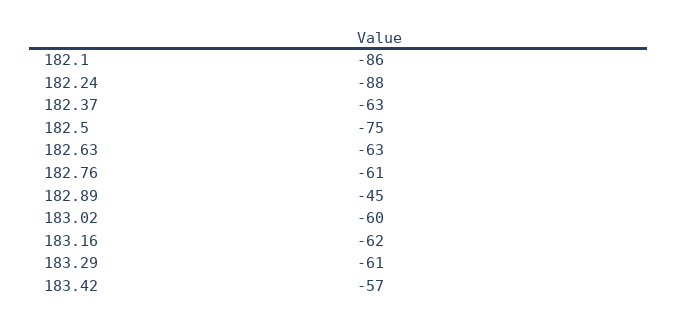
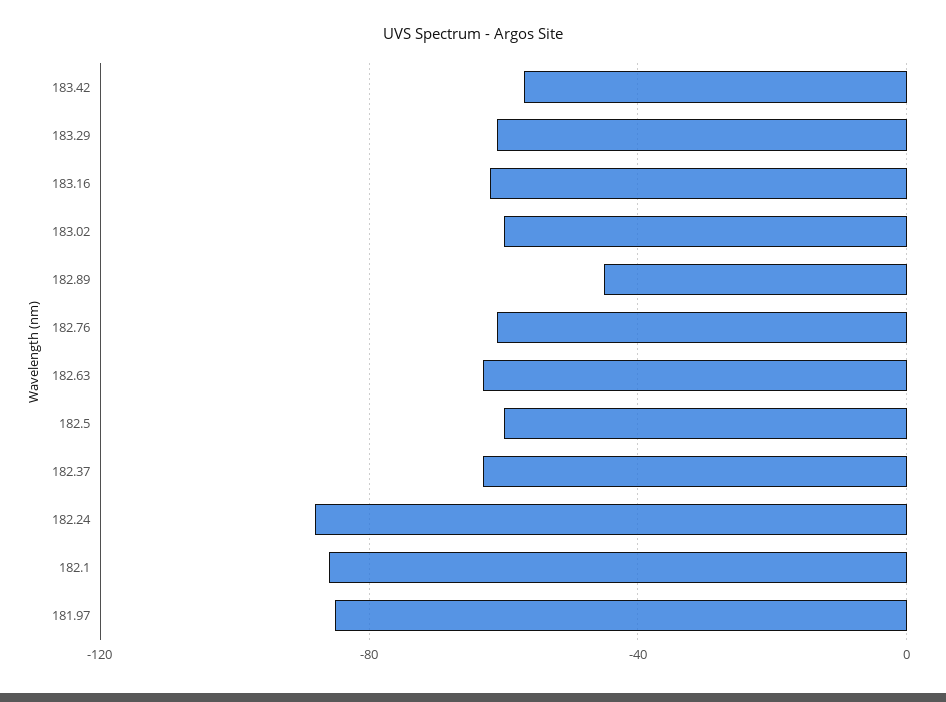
  {
    "182.1": -86,
    "182.24": -88,
    "182.37": -63,
-   "182.5": -75,
+   "182.5": -60,
    "182.63": -63,
    "182.76": -61,
    "182.89": -45,
    "183.02": -60,
    "183.16": -62,
    "183.29": -61,
-   "183.42": -57
+   "183.42": -57,
+   "181.97": -85
  }

